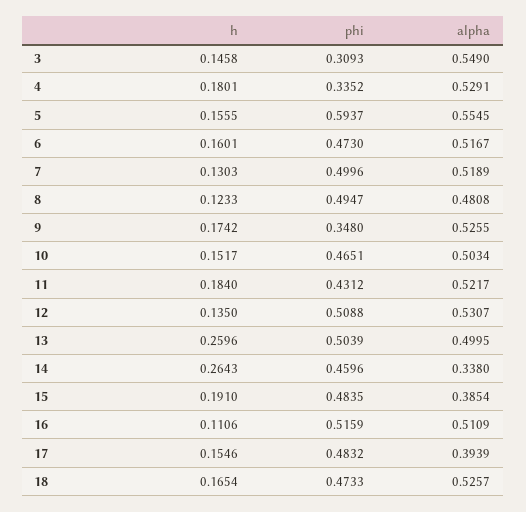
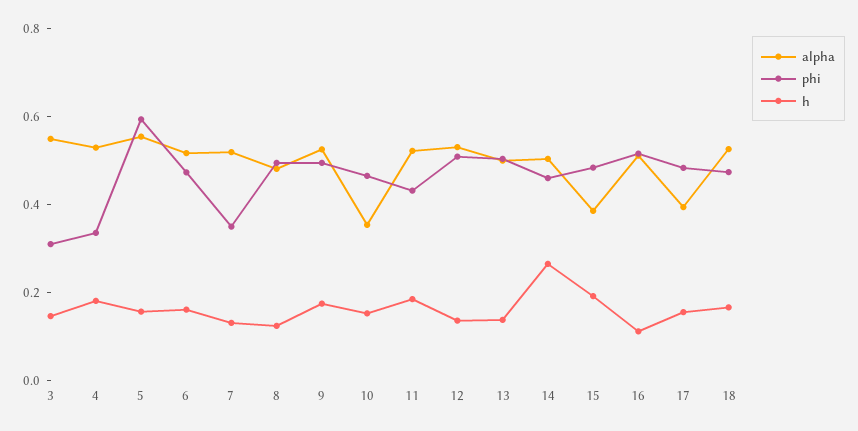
  {
    "h": {
      "3": 0.1458,
      "4": 0.1801,
      "5": 0.1555,
      "6": 0.1601,
      "7": 0.1303,
      "8": 0.1233,
      "9": 0.1742,
      "10": 0.1517,
      "11": 0.184,
      "12": 0.135,
-     "13": 0.2596,
+     "13": 0.15,
      "14": 0.2643,
      "15": 0.191,
      "16": 0.1106,
      "17": 0.1546,
      "18": 0.1654
    },
    "phi": {
      "3": 0.3093,
      "4": 0.3352,
      "5": 0.5937,
      "6": 0.473,
-     "7": 0.4996,
+     "7": 0.35,
      "8": 0.4947,
-     "9": 0.348,
+     "9": 0.5,
      "10": 0.4651,
      "11": 0.4312,
      "12": 0.5088,
      "13": 0.5039,
      "14": 0.4596,
      "15": 0.4835,
      "16": 0.5159,
      "17": 0.4832,
      "18": 0.4733
    },
    "alpha": {
      "3": 0.549,
      "4": 0.5291,
      "5": 0.5545,
      "6": 0.5167,
      "7": 0.5189,
      "8": 0.4808,
      "9": 0.5255,
-     "10": 0.5034,
+     "10": 0.35,
      "11": 0.5217,
      "12": 0.5307,
      "13": 0.4995,
-     "14": 0.338,
+     "14": 0.5,
      "15": 0.3854,
      "16": 0.5109,
      "17": 0.3939,
      "18": 0.5257
    }
  }

